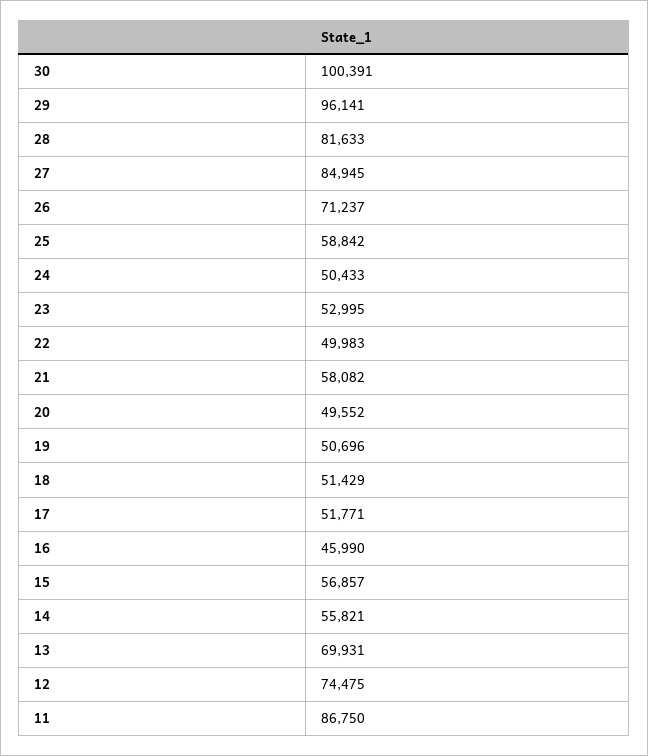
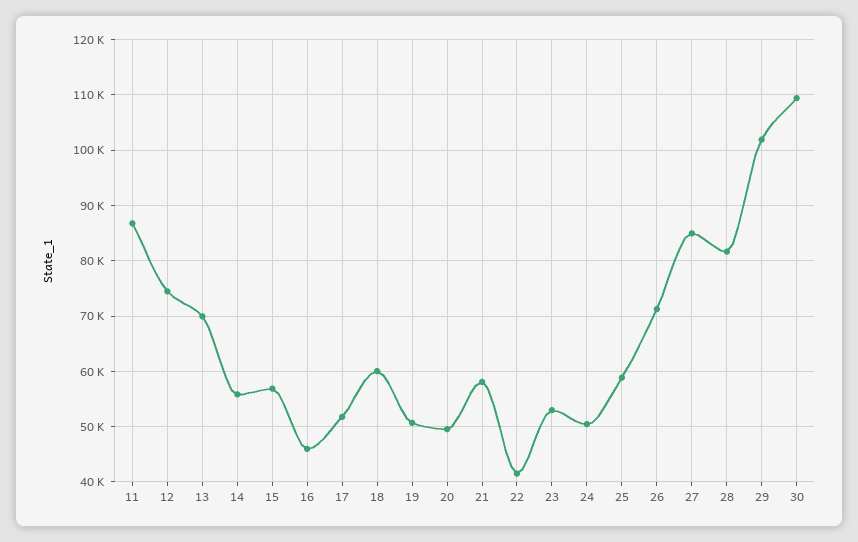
  {
-   "30": 100391,
+   "30": 110000,
-   "29": 96141,
+   "29": 102000,
    "28": 81633,
    "27": 84945,
    "26": 71237,
    "25": 58842,
    "24": 50433,
    "23": 52995,
-   "22": 49983,
+   "22": 42000,
    "21": 58082,
    "20": 49552,
    "19": 50696,
-   "18": 51429,
+   "18": 60000,
    "17": 51771,
    "16": 45990,
    "15": 56857,
    "14": 55821,
    "13": 69931,
    "12": 74475,
    "11": 86750
  }

